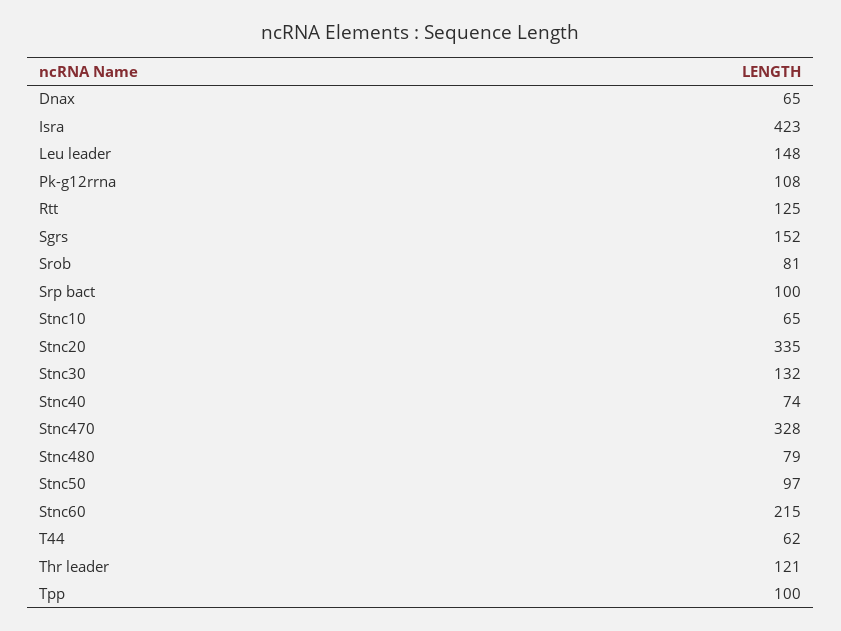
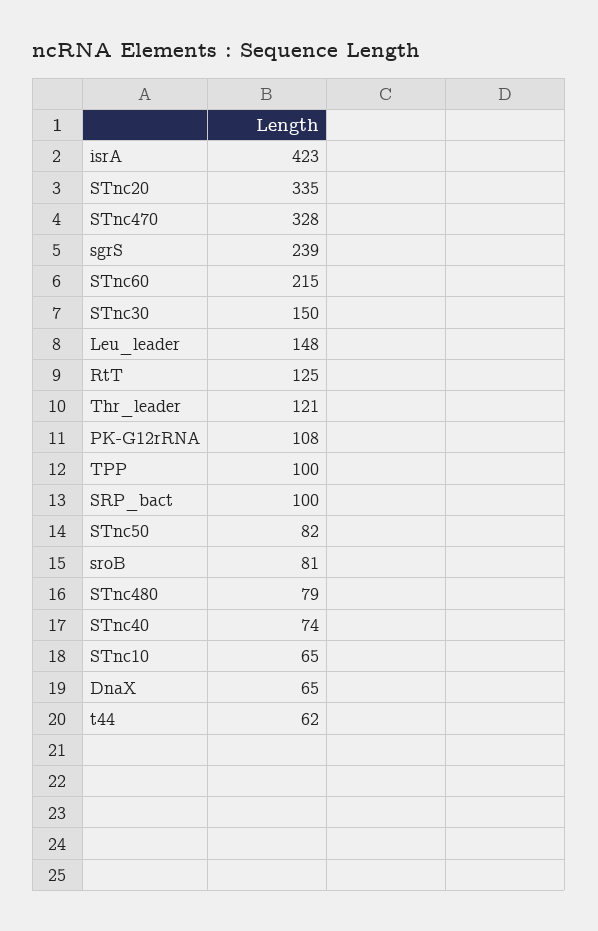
  {
    "Dnax": 65,
    "Isra": 423,
    "Leu leader": 148,
    "Pk-g12rrna": 108,
    "Rtt": 125,
-   "Sgrs": 152,
+   "Sgrs": 239,
    "Srob": 81,
    "Srp bact": 100,
    "Stnc10": 65,
    "Stnc20": 335,
-   "Stnc30": 132,
+   "Stnc30": 150,
    "Stnc40": 74,
    "Stnc470": 328,
    "Stnc480": 79,
-   "Stnc50": 97,
+   "Stnc50": 82,
    "Stnc60": 215,
    "T44": 62,
    "Thr leader": 121,
    "Tpp": 100
  }

